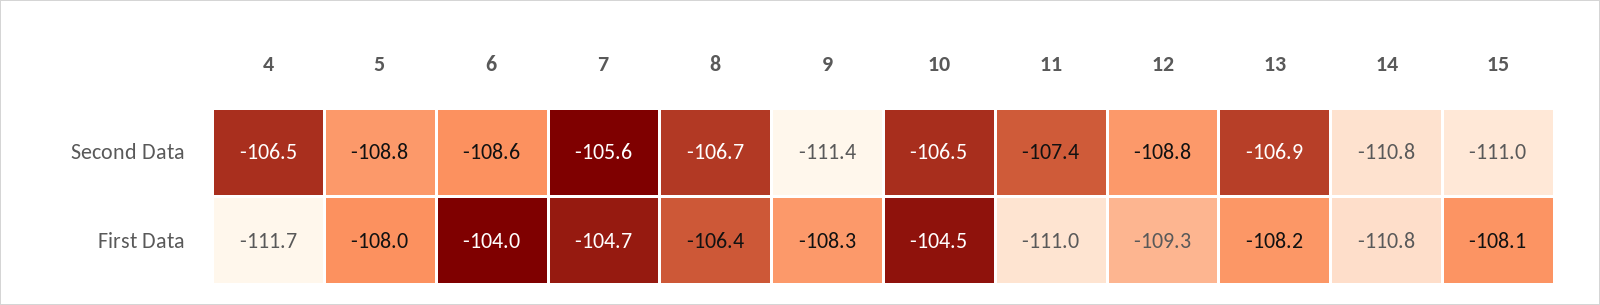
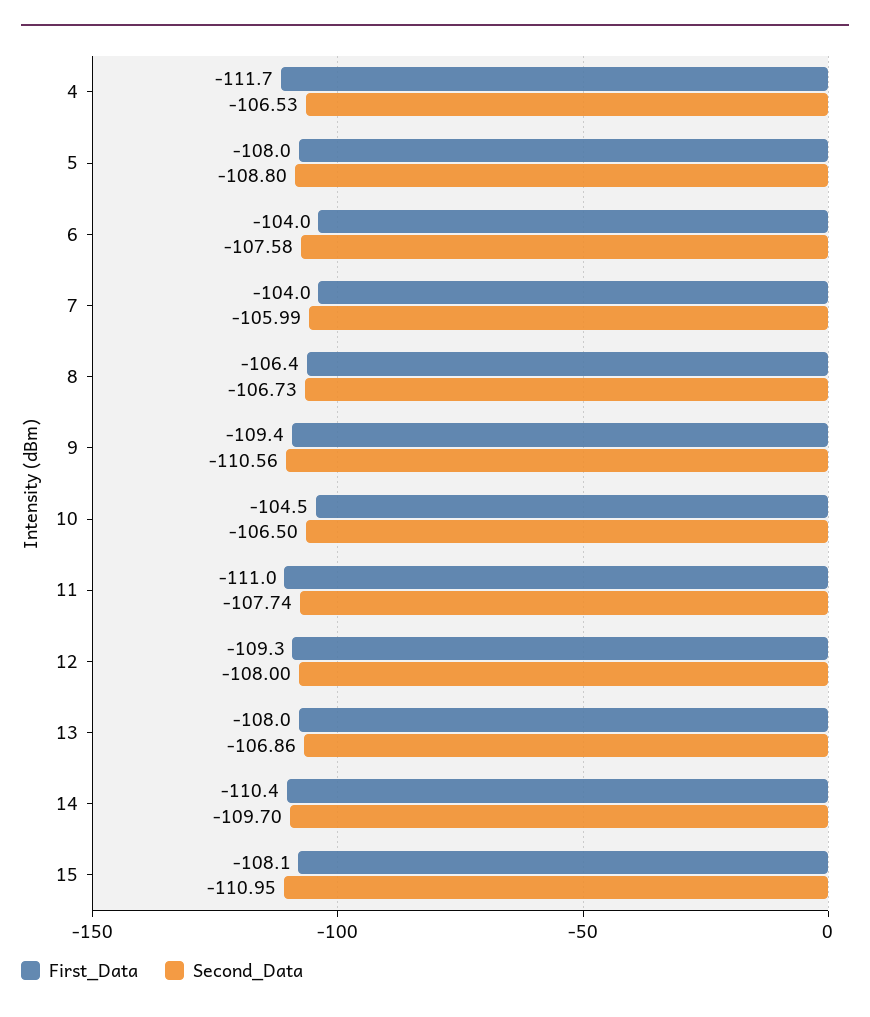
  {
    "Second Data": {
      "4": -106.53,
      "5": -108.8,
-     "6": -108.6,
+     "6": -107.58,
-     "7": -105.6,
+     "7": -105.99,
      "8": -106.73,
-     "9": -111.4,
+     "9": -110.56,
      "10": -106.5,
-     "11": -107.4,
+     "11": -107.74,
-     "12": -108.8,
+     "12": -108,
      "13": -106.86,
-     "14": -110.8,
+     "14": -109.7,
      "15": -110.95
    },
    "First Data": {
      "4": -111.7,
      "5": -108,
      "6": -104,
-     "7": -104.7,
+     "7": -104,
      "8": -106.4,
-     "9": -108.3,
+     "9": -109.4,
      "10": -104.5,
      "11": -111,
      "12": -109.3,
-     "13": -108.2,
+     "13": -108,
-     "14": -110.8,
+     "14": -110.4,
      "15": -108.1
    }
  }

